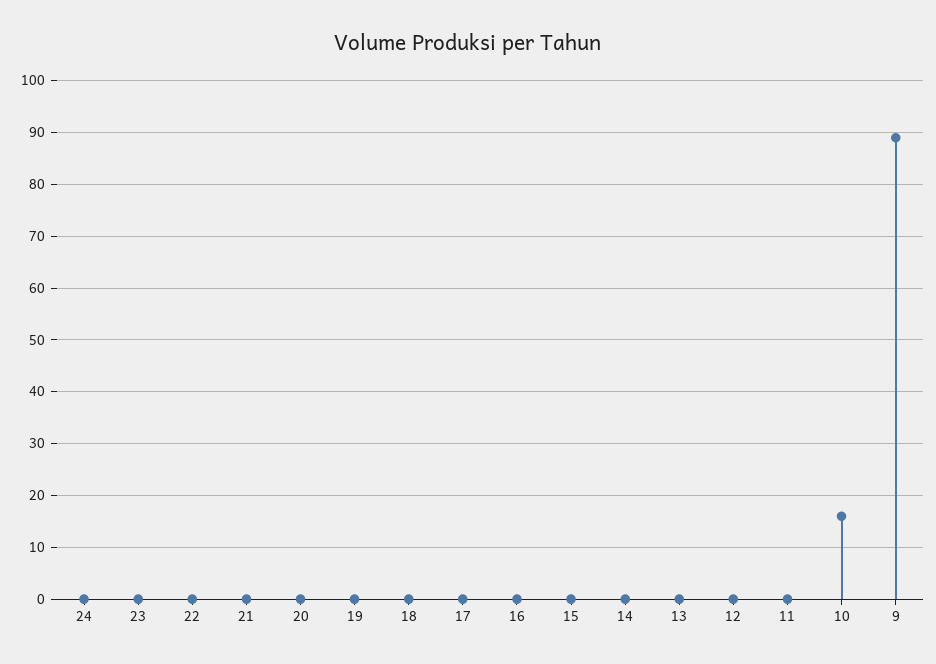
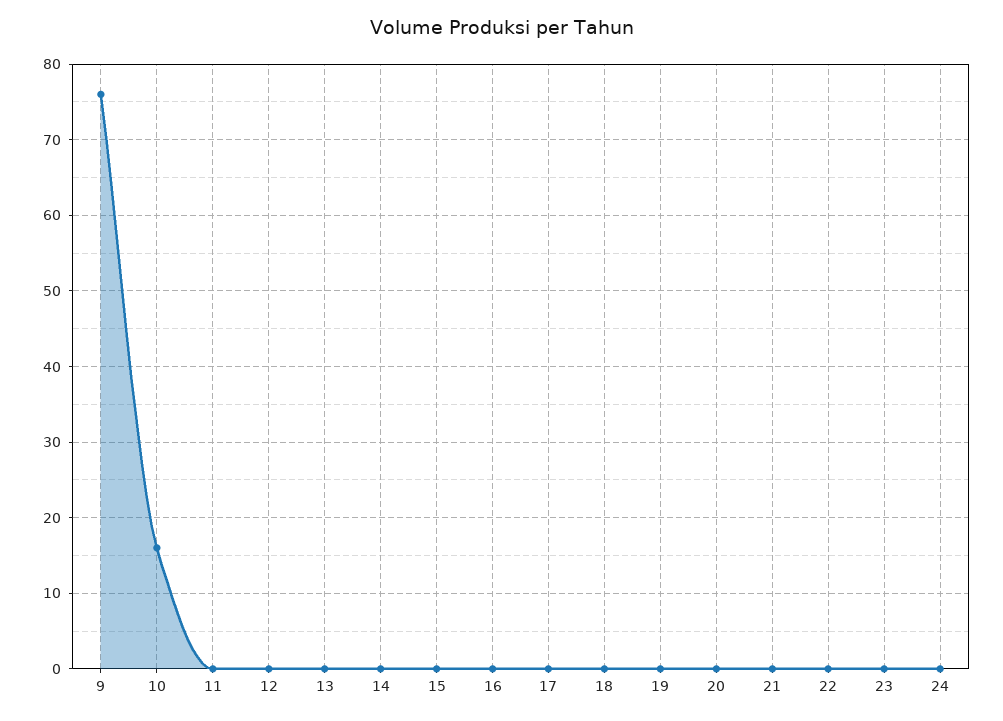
  {
    "24": 0,
    "23": 0,
    "22": 0,
    "21": 0,
    "20": 0,
    "19": 0,
    "18": 0,
    "17": 0,
    "16": 0,
    "15": 0,
    "14": 0,
    "13": 0,
    "12": 0,
    "11": 0,
    "10": 16,
-   "9": 90
+   "9": 76
  }

